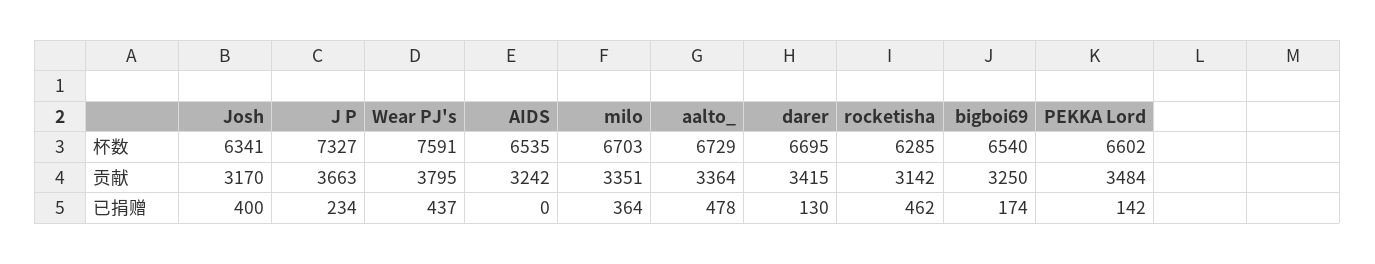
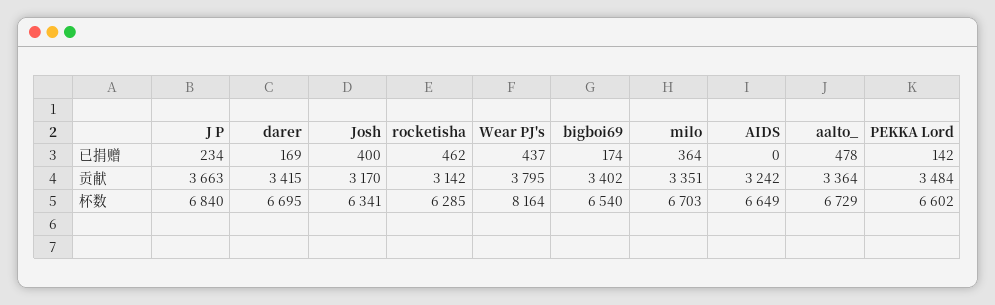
  {
    "Josh": {
      "杯数": 6341,
      "贡献": 3170,
      "已捐赠": 400
    },
    "J P": {
-     "杯数": 7327,
+     "杯数": 6840,
      "贡献": 3663,
      "已捐赠": 234
    },
    "Wear PJ's": {
-     "杯数": 7591,
+     "杯数": 8164,
      "贡献": 3795,
      "已捐赠": 437
    },
    "AIDS": {
-     "杯数": 6535,
+     "杯数": 6649,
      "贡献": 3242,
      "已捐赠": 0
    },
    "milo": {
      "杯数": 6703,
      "贡献": 3351,
      "已捐赠": 364
    },
    "aalto_": {
      "杯数": 6729,
      "贡献": 3364,
      "已捐赠": 478
    },
    "darer": {
      "杯数": 6695,
      "贡献": 3415,
-     "已捐赠": 130
+     "已捐赠": 169
    },
    "rocketisha": {
      "杯数": 6285,
      "贡献": 3142,
      "已捐赠": 462
    },
    "bigboi69": {
      "杯数": 6540,
-     "贡献": 3250,
+     "贡献": 3402,
      "已捐赠": 174
    },
    "PEKKA Lord": {
      "杯数": 6602,
      "贡献": 3484,
      "已捐赠": 142
    }
  }

